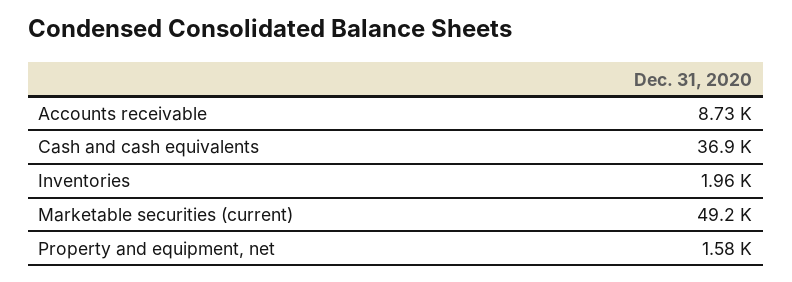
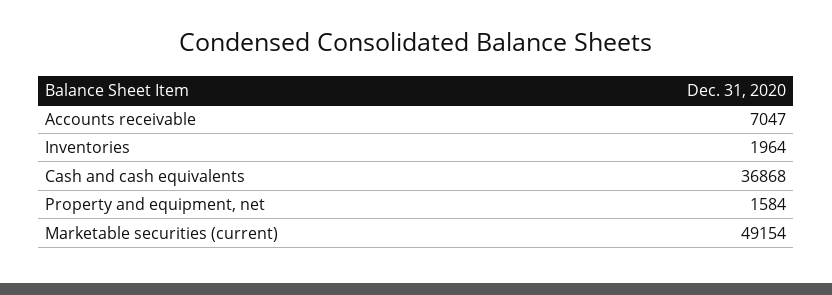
  {
-   "Accounts receivable": 8730,
+   "Accounts receivable": 7047,
    "Cash and cash equivalents": 36868,
    "Inventories": 1964,
    "Marketable securities (current)": 49154,
    "Property and equipment, net": 1584
  }

